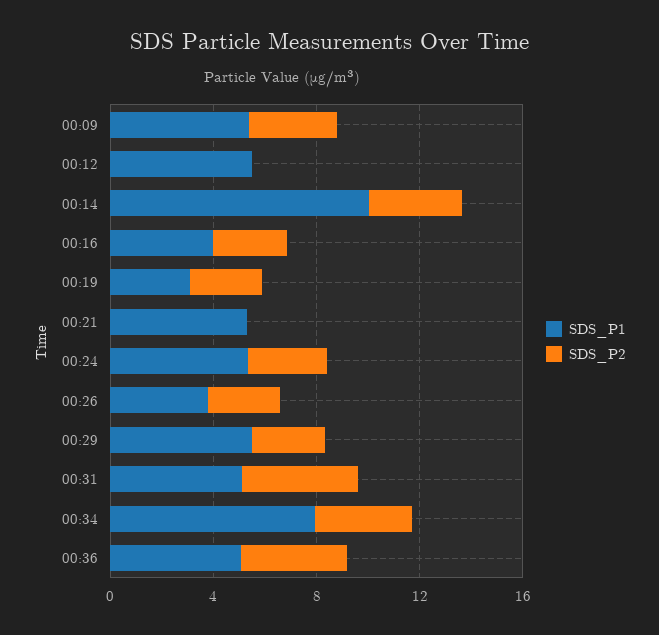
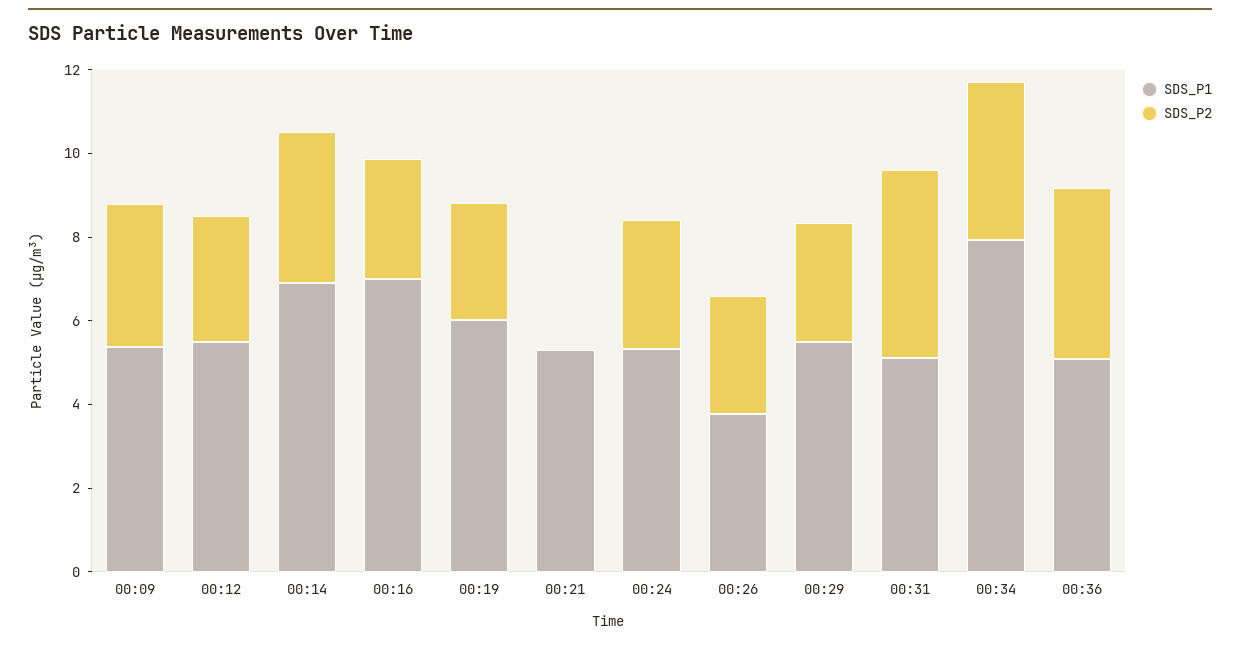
  {
    "SDS_P1": {
      "00:09": 5.5,
      "00:12": 5.5,
-     "00:14": 10,
+     "00:14": 7,
-     "00:16": 4,
+     "00:16": 7,
-     "00:19": 3,
+     "00:19": 6,
      "00:21": 5.5,
      "00:24": 5.5,
      "00:26": 4,
      "00:29": 5.5,
      "00:31": 5,
      "00:34": 8,
      "00:36": 5
    },
    "SDS_P2": {
      "00:09": 3.5,
-     "00:12": 0,
+     "00:12": 3,
      "00:14": 3.5,
      "00:16": 3,
      "00:19": 3,
      "00:21": 0,
      "00:24": 3,
      "00:26": 3,
      "00:29": 3,
      "00:31": 4.5,
      "00:34": 4,
      "00:36": 4
    }
  }

